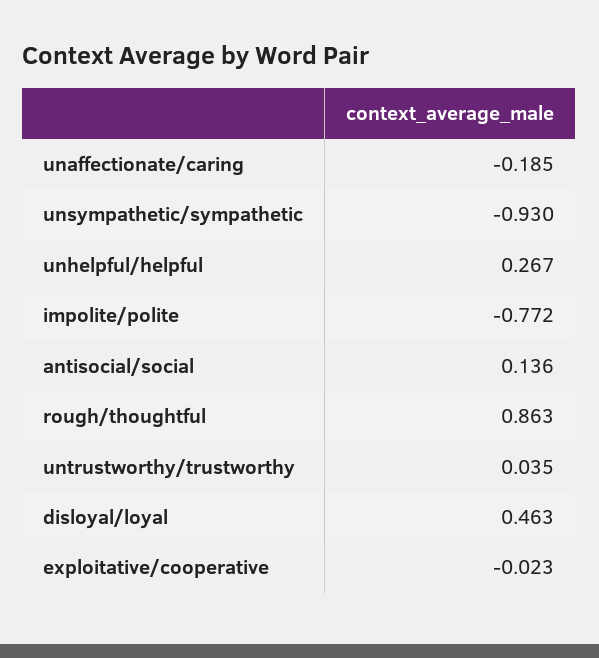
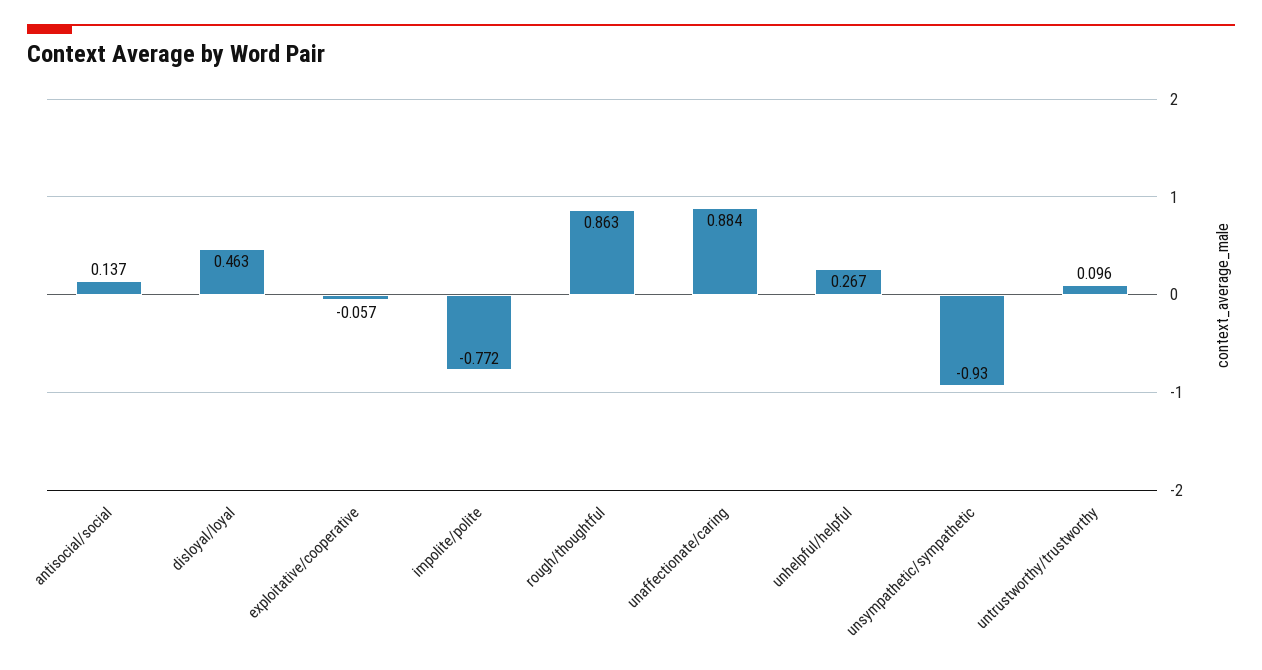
  {
-   "unaffectionate/caring": -0.185,
+   "unaffectionate/caring": 0.884,
    "unsympathetic/sympathetic": -0.93,
    "unhelpful/helpful": 0.267,
    "impolite/polite": -0.772,
-   "antisocial/social": 0.136,
+   "antisocial/social": 0.137,
    "rough/thoughtful": 0.863,
-   "untrustworthy/trustworthy": 0.035,
+   "untrustworthy/trustworthy": 0.096,
    "disloyal/loyal": 0.463,
-   "exploitative/cooperative": -0.023
+   "exploitative/cooperative": -0.057
  }

